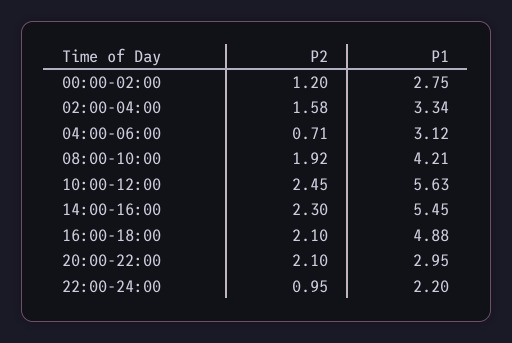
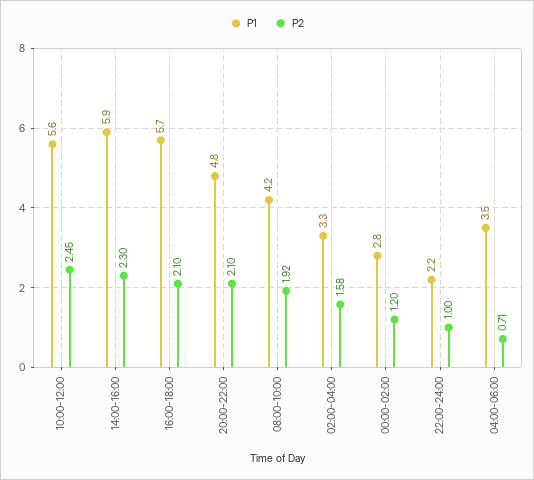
  {
    "P2": {
      "00:00-02:00": 1.2,
      "02:00-04:00": 1.58,
      "04:00-06:00": 0.71,
      "08:00-10:00": 1.92,
      "10:00-12:00": 2.45,
      "14:00-16:00": 2.3,
      "16:00-18:00": 2.1,
      "20:00-22:00": 2.1,
-     "22:00-24:00": 0.95
+     "22:00-24:00": 1
    },
    "P1": {
      "00:00-02:00": 2.75,
      "02:00-04:00": 3.34,
-     "04:00-06:00": 3.12,
+     "04:00-06:00": 3.5,
      "08:00-10:00": 4.21,
      "10:00-12:00": 5.63,
-     "14:00-16:00": 5.45,
+     "14:00-16:00": 5.9,
-     "16:00-18:00": 4.88,
+     "16:00-18:00": 5.7,
-     "20:00-22:00": 2.95,
+     "20:00-22:00": 4.8,
      "22:00-24:00": 2.2
    }
  }

